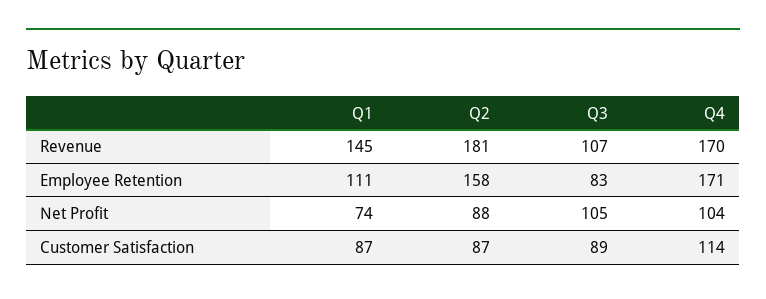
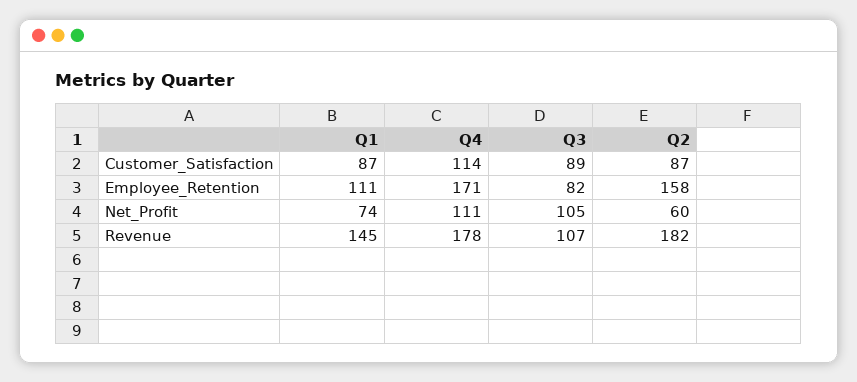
  {
    "Q1": {
      "Revenue": 145,
      "Employee Retention": 111,
      "Net Profit": 74,
      "Customer Satisfaction": 87
    },
    "Q2": {
-     "Revenue": 181,
+     "Revenue": 182,
      "Employee Retention": 158,
-     "Net Profit": 88,
+     "Net Profit": 60,
      "Customer Satisfaction": 87
    },
    "Q3": {
      "Revenue": 107,
-     "Employee Retention": 83,
+     "Employee Retention": 82,
      "Net Profit": 105,
      "Customer Satisfaction": 89
    },
    "Q4": {
-     "Revenue": 170,
+     "Revenue": 178,
      "Employee Retention": 171,
-     "Net Profit": 104,
+     "Net Profit": 111,
      "Customer Satisfaction": 114
    }
  }

